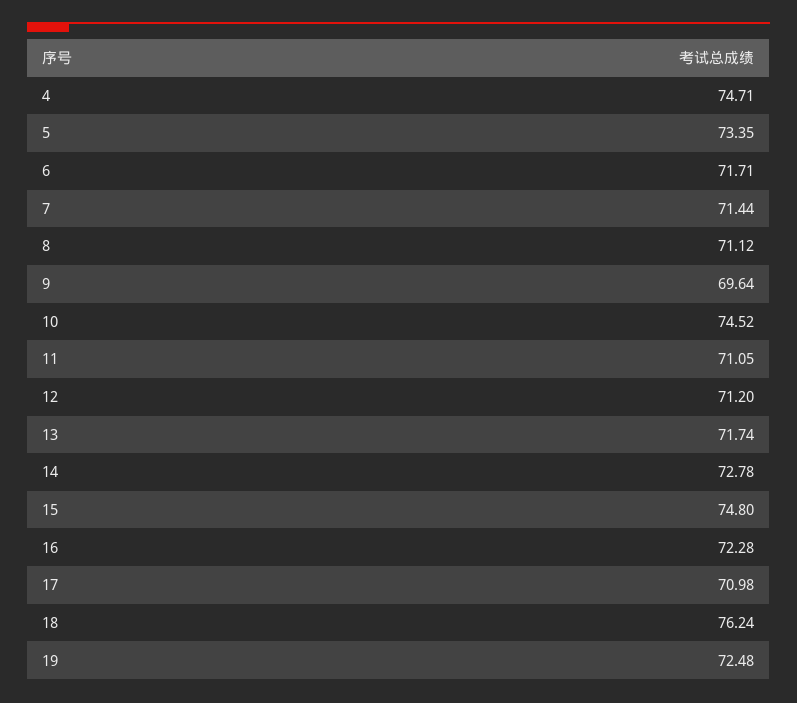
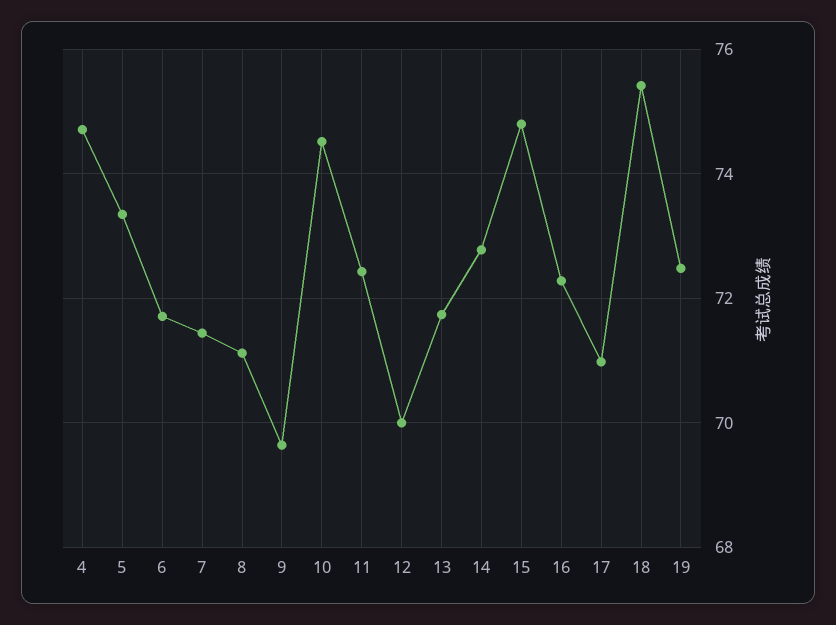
  {
    "4": 74.71,
    "5": 73.35,
    "6": 71.71,
    "7": 71.44,
    "8": 71.12,
    "9": 69.64,
    "10": 74.52,
-   "11": 71.05,
+   "11": 72.4,
-   "12": 71.2,
+   "12": 70,
    "13": 71.74,
    "14": 72.78,
    "15": 74.8,
    "16": 72.28,
    "17": 70.98,
-   "18": 76.24,
+   "18": 75.4,
    "19": 72.48
  }

